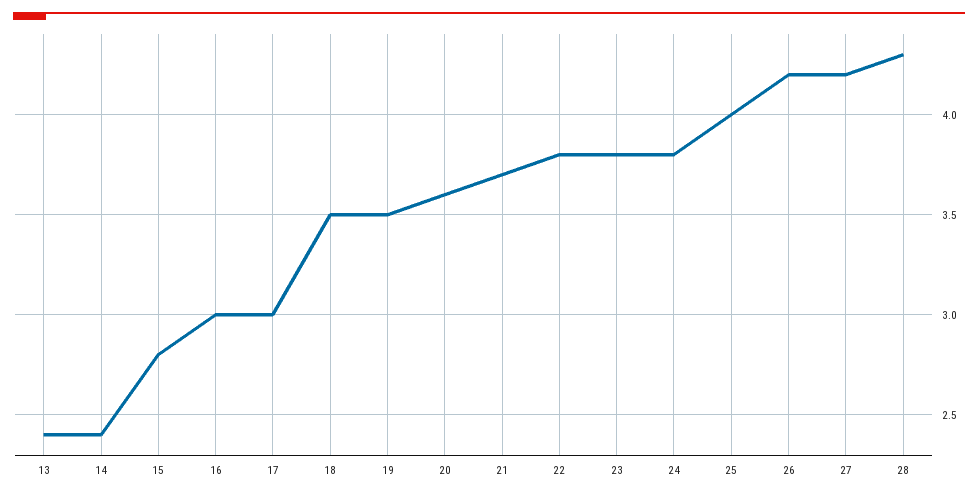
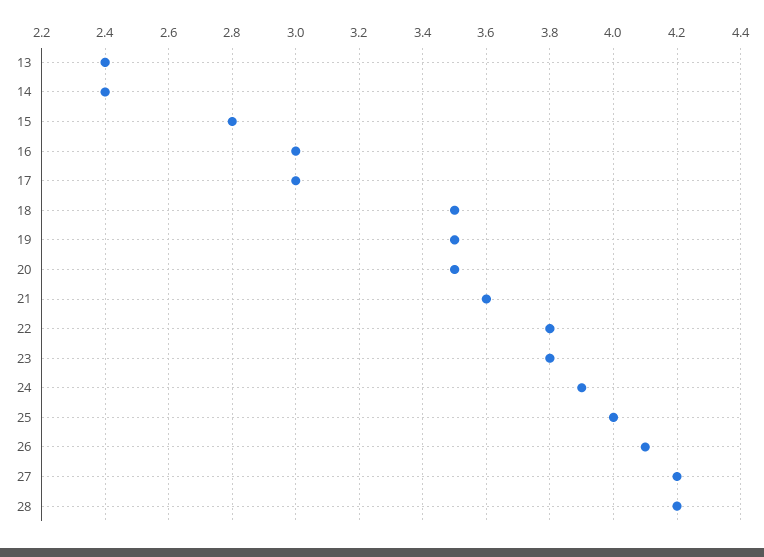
  {
    "13": 2.4,
    "14": 2.4,
    "15": 2.8,
    "16": 3,
    "17": 3,
    "18": 3.5,
    "19": 3.5,
-   "20": 3.6,
+   "20": 3.5,
-   "21": 3.7,
+   "21": 3.6,
    "22": 3.8,
    "23": 3.8,
-   "24": 3.8,
+   "24": 3.9,
    "25": 4,
-   "26": 4.2,
+   "26": 4.1,
    "27": 4.2,
-   "28": 4.3
+   "28": 4.2
  }

